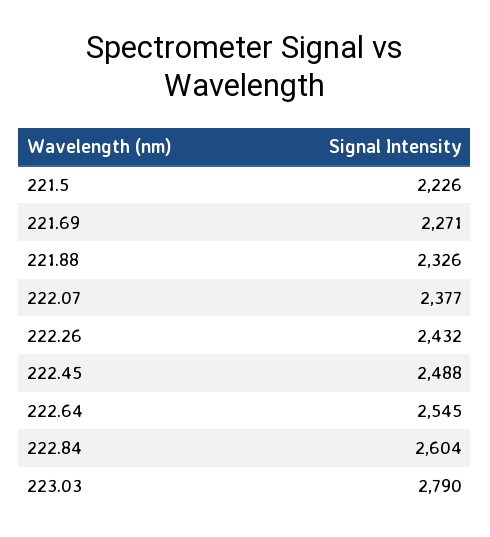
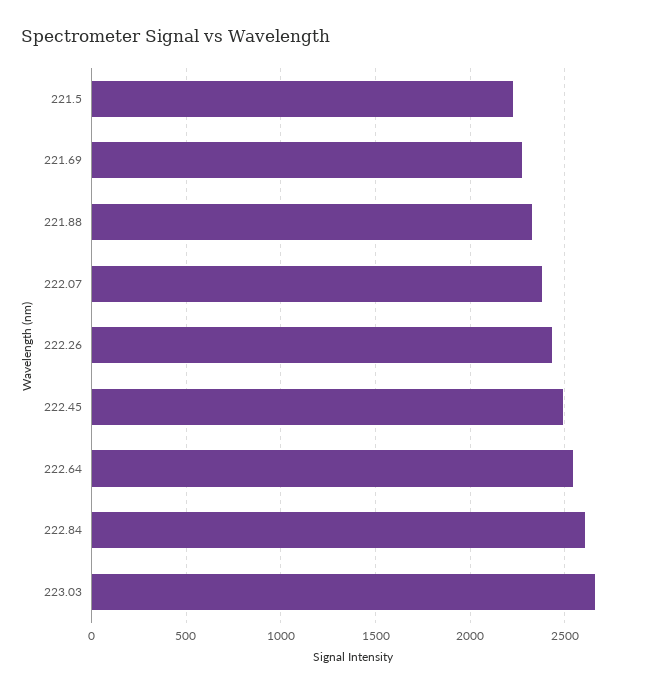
  {
    "221.5": 2226,
    "221.69": 2271,
    "221.88": 2326,
    "222.07": 2377,
    "222.26": 2432,
    "222.45": 2488,
    "222.64": 2545,
    "222.84": 2604,
-   "223.03": 2790
+   "223.03": 2650
  }

